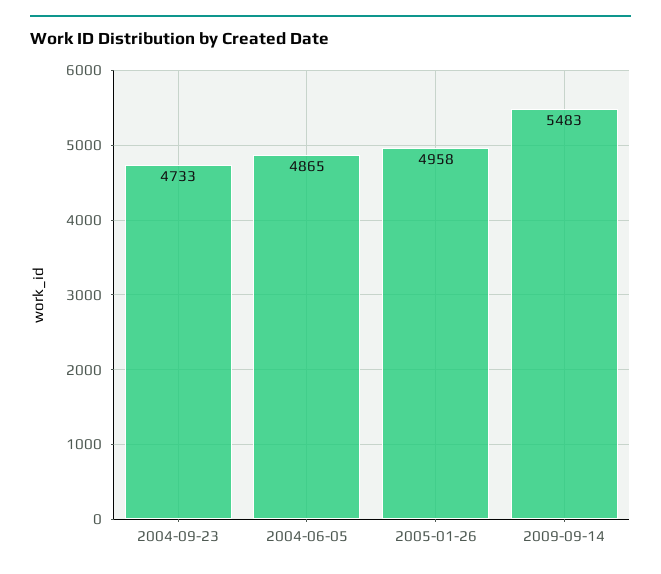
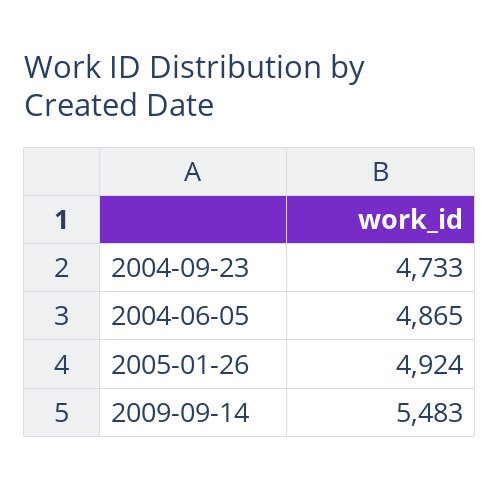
  {
    "2004-09-23": 4733,
    "2004-06-05": 4865,
-   "2005-01-26": 4958,
+   "2005-01-26": 4924,
    "2009-09-14": 5483
  }

